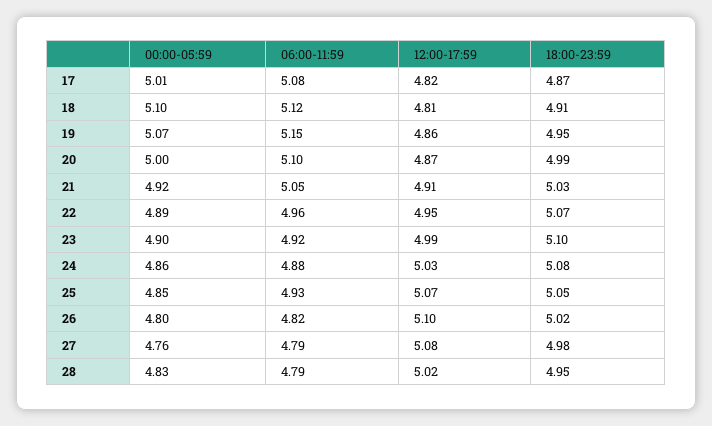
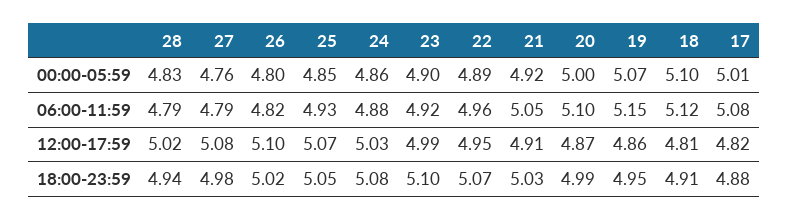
  {
    "00:00-05:59": {
      "17": 5.01,
      "18": 5.1,
      "19": 5.07,
      "20": 5,
      "21": 4.92,
      "22": 4.89,
      "23": 4.9,
      "24": 4.86,
      "25": 4.85,
      "26": 4.8,
      "27": 4.76,
      "28": 4.83
    },
    "06:00-11:59": {
      "17": 5.08,
      "18": 5.12,
      "19": 5.15,
      "20": 5.1,
      "21": 5.05,
      "22": 4.96,
      "23": 4.92,
      "24": 4.88,
      "25": 4.93,
      "26": 4.82,
      "27": 4.79,
      "28": 4.79
    },
    "12:00-17:59": {
      "17": 4.82,
      "18": 4.81,
      "19": 4.86,
      "20": 4.87,
      "21": 4.91,
      "22": 4.95,
      "23": 4.99,
      "24": 5.03,
      "25": 5.07,
      "26": 5.1,
      "27": 5.08,
      "28": 5.02
    },
    "18:00-23:59": {
-     "17": 4.87,
+     "17": 4.88,
      "18": 4.91,
      "19": 4.95,
      "20": 4.99,
      "21": 5.03,
      "22": 5.07,
      "23": 5.1,
      "24": 5.08,
      "25": 5.05,
      "26": 5.02,
      "27": 4.98,
-     "28": 4.95
+     "28": 4.94
    }
  }

